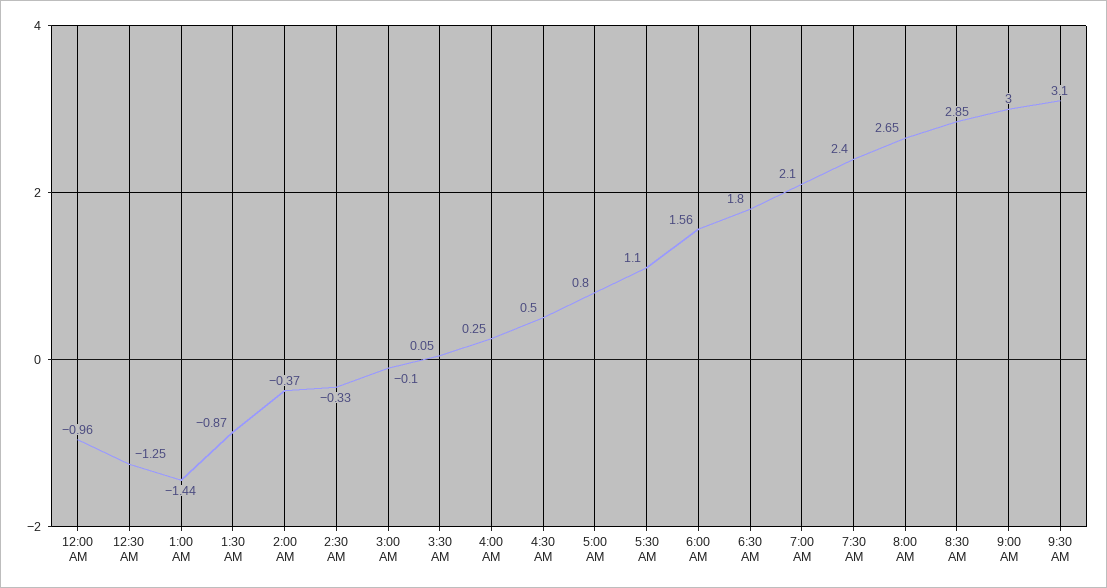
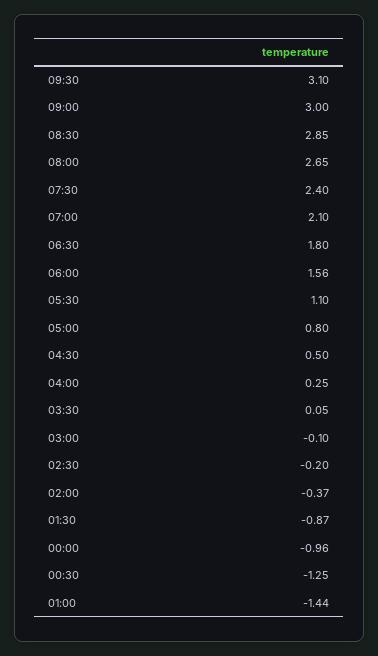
  {
    "12:00 AM": -0.96,
    "12:30 AM": -1.25,
    "1:00 AM": -1.44,
    "1:30 AM": -0.87,
    "2:00 AM": -0.37,
-   "2:30 AM": -0.33,
+   "2:30 AM": -0.2,
    "3:00 AM": -0.1,
    "3:30 AM": 0.05,
    "4:00 AM": 0.25,
    "4:30 AM": 0.5,
    "5:00 AM": 0.8,
    "5:30 AM": 1.1,
    "6:00 AM": 1.56,
    "6:30 AM": 1.8,
    "7:00 AM": 2.1,
    "7:30 AM": 2.4,
    "8:00 AM": 2.65,
    "8:30 AM": 2.85,
    "9:00 AM": 3,
    "9:30 AM": 3.1
  }

